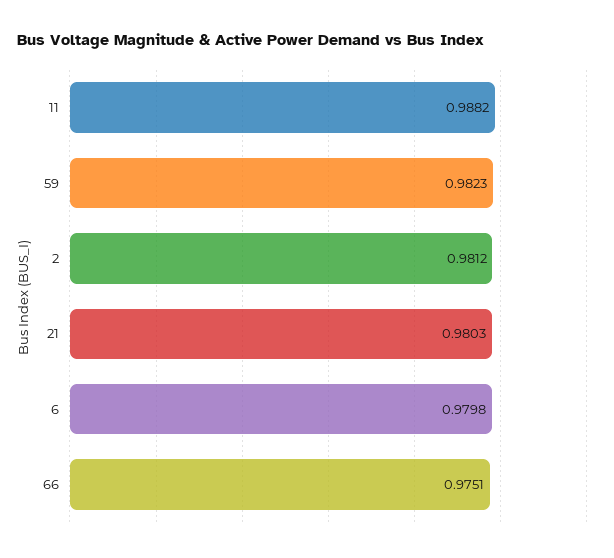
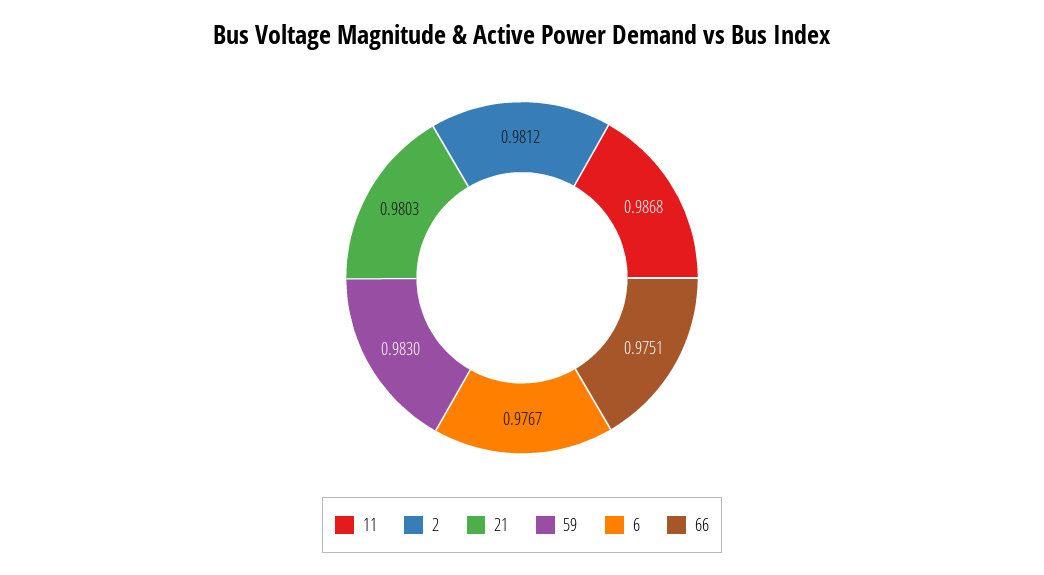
  {
-   "11": 0.9882,
+   "11": 0.9868,
-   "59": 0.9823,
+   "59": 0.983,
    "2": 0.9812,
    "21": 0.9803,
-   "6": 0.9798,
+   "6": 0.9767,
    "66": 0.9751
  }

